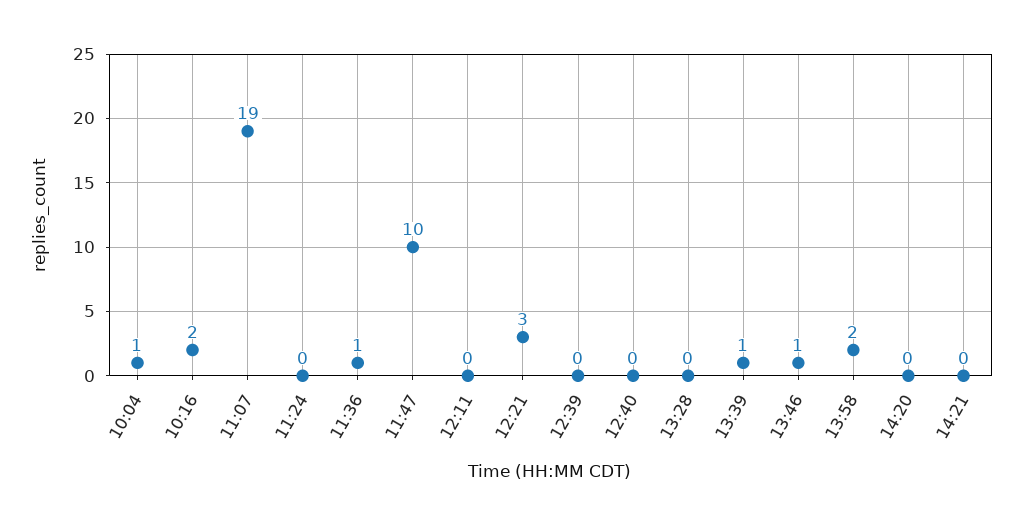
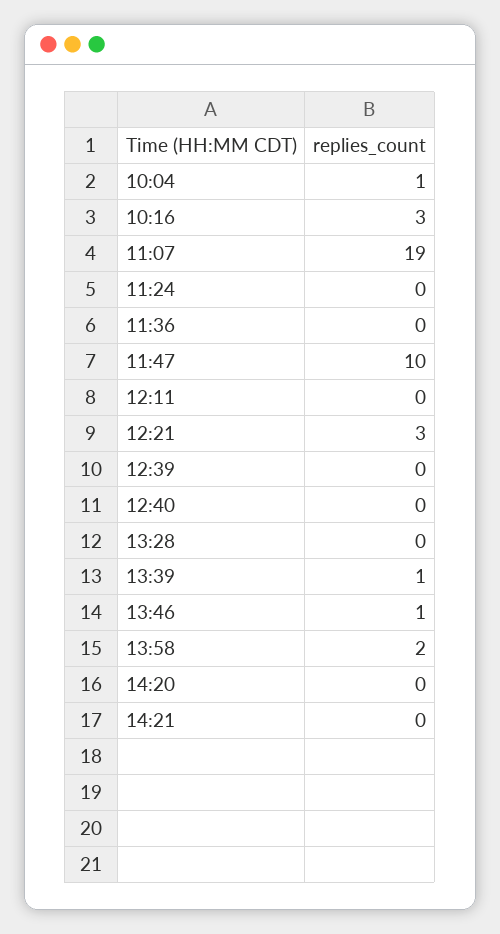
  {
    "10:04": 1,
-   "10:16": 2,
+   "10:16": 3,
    "11:07": 19,
    "11:24": 0,
-   "11:36": 1,
+   "11:36": 0,
    "11:47": 10,
    "12:11": 0,
    "12:21": 3,
    "12:39": 0,
    "12:40": 0,
    "13:28": 0,
    "13:39": 1,
    "13:46": 1,
    "13:58": 2,
    "14:20": 0,
    "14:21": 0
  }

